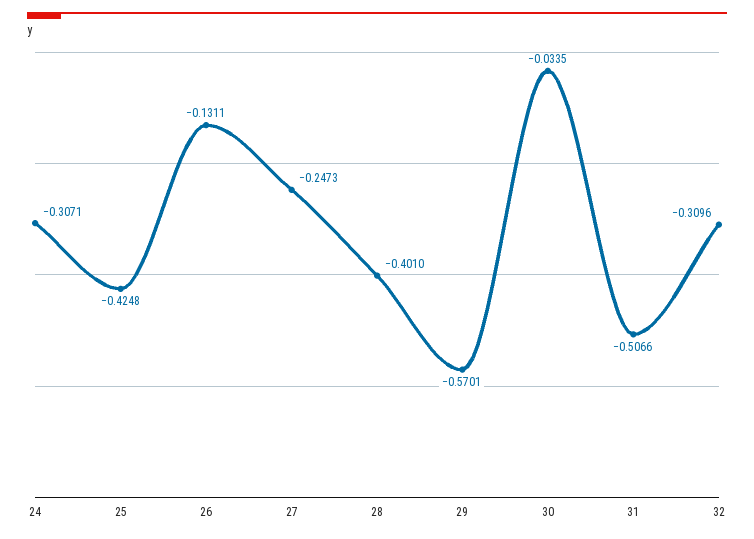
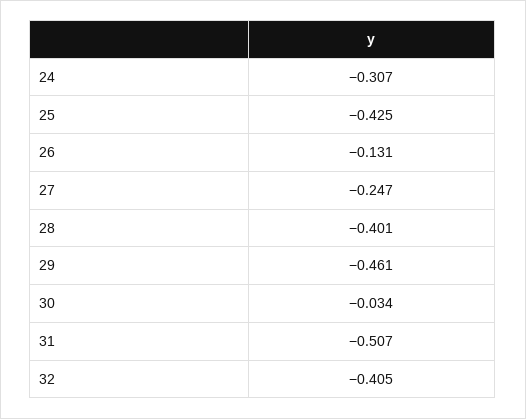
  {
    "24": -0.3071,
    "25": -0.4248,
    "26": -0.1311,
    "27": -0.2473,
    "28": -0.401,
-   "29": -0.5701,
+   "29": -0.461,
    "30": -0.0335,
    "31": -0.5066,
-   "32": -0.3096
+   "32": -0.405
  }

